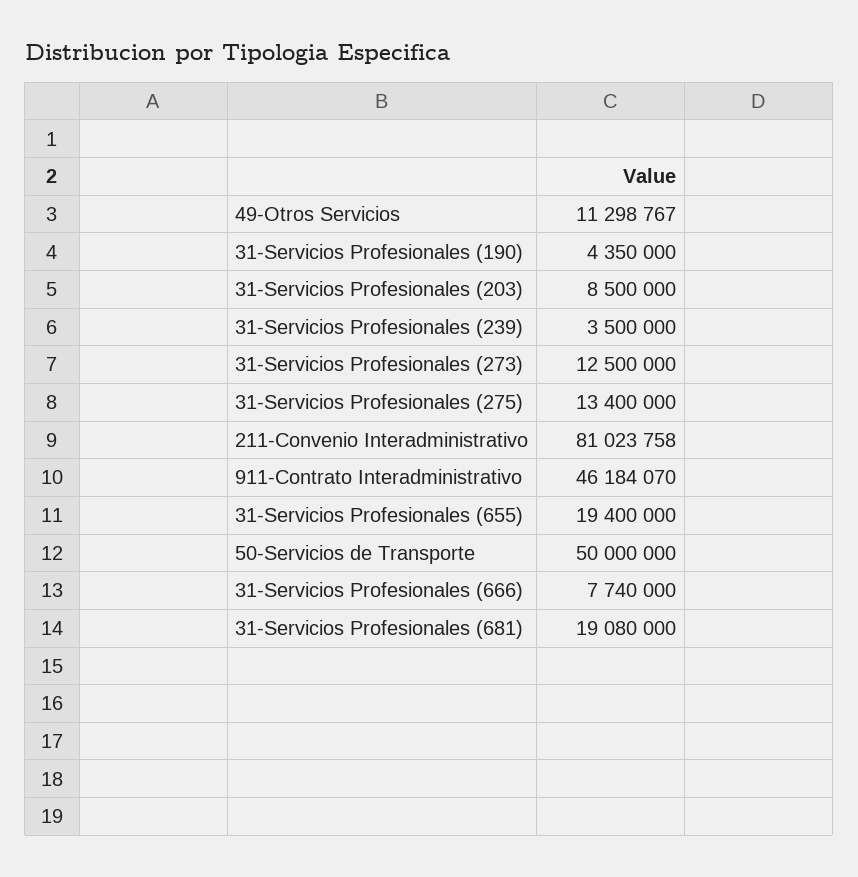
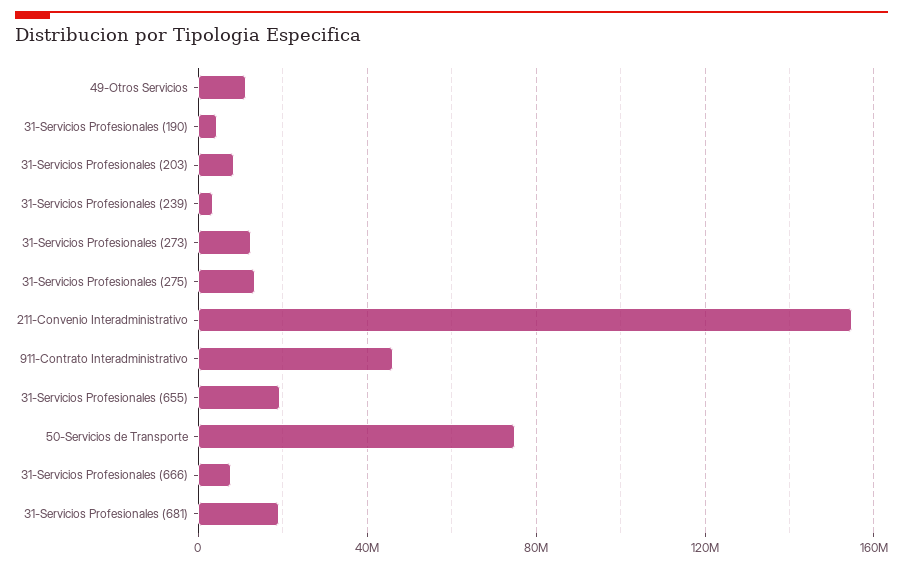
  {
    "49-Otros Servicios": 11298767,
    "31-Servicios Profesionales (190)": 4350000,
    "31-Servicios Profesionales (203)": 8500000,
    "31-Servicios Profesionales (239)": 3500000,
    "31-Servicios Profesionales (273)": 12500000,
    "31-Servicios Profesionales (275)": 13400000,
-   "211-Convenio Interadministrativo": 81023758,
+   "211-Convenio Interadministrativo": 155000000,
    "911-Contrato Interadministrativo": 46184070,
    "31-Servicios Profesionales (655)": 19400000,
-   "50-Servicios de Transporte": 50000000,
+   "50-Servicios de Transporte": 75000000,
    "31-Servicios Profesionales (666)": 7740000,
    "31-Servicios Profesionales (681)": 19080000
  }

